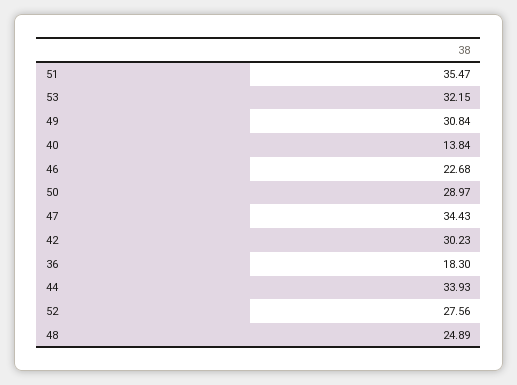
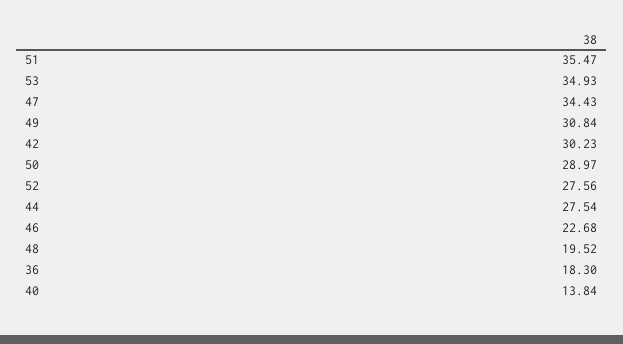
  {
    "51": 35.47,
-   "53": 32.15,
+   "53": 34.93,
    "49": 30.84,
    "40": 13.84,
    "46": 22.68,
    "50": 28.97,
    "47": 34.43,
    "42": 30.23,
    "36": 18.3,
-   "44": 33.93,
+   "44": 27.54,
    "52": 27.56,
-   "48": 24.89
+   "48": 19.52
  }

